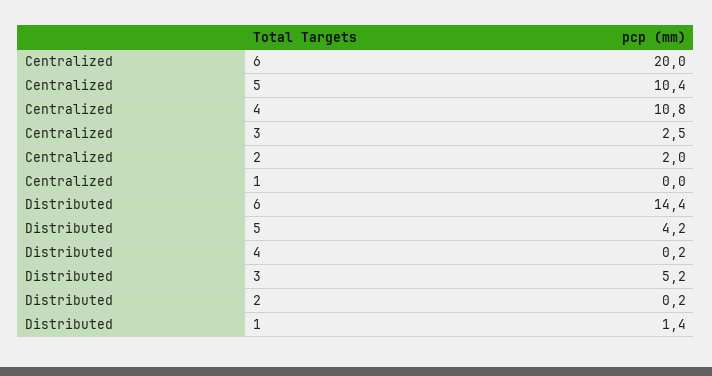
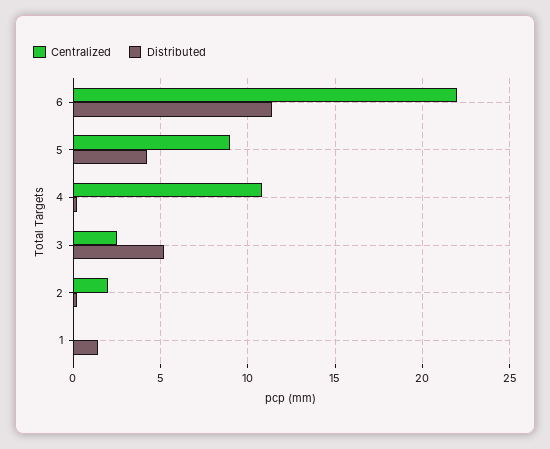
  {
    "Centralized": {
-     "6": 20,
+     "6": 22,
-     "5": 10.4,
+     "5": 9,
      "4": 10.8,
      "3": 2.5,
      "2": 2,
      "1": 0
    },
    "Distributed": {
-     "6": 14.4,
+     "6": 11.5,
      "5": 4.2,
      "4": 0.2,
      "3": 5.2,
      "2": 0.2,
      "1": 1.4
    }
  }

